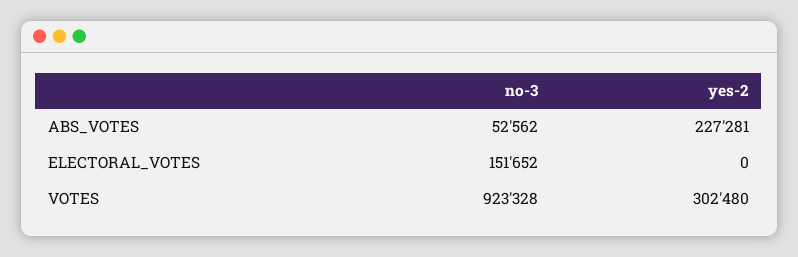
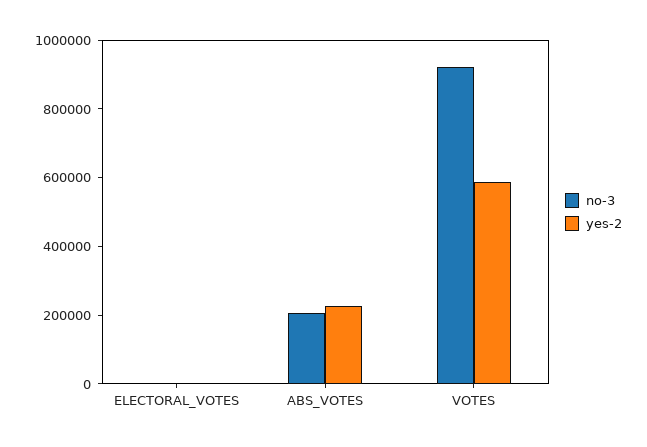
  {
    "no-3": {
-     "ABS_VOTES": 52562,
+     "ABS_VOTES": 200000,
-     "ELECTORAL_VOTES": 151652,
+     "ELECTORAL_VOTES": 0,
      "VOTES": 923328
    },
    "yes-2": {
      "ABS_VOTES": 227281,
      "ELECTORAL_VOTES": 0,
-     "VOTES": 302480
+     "VOTES": 600000
    }
  }

